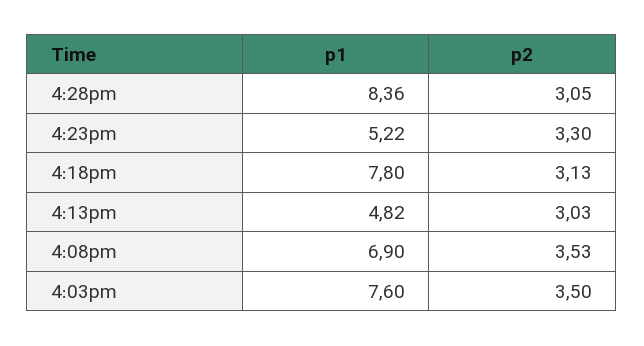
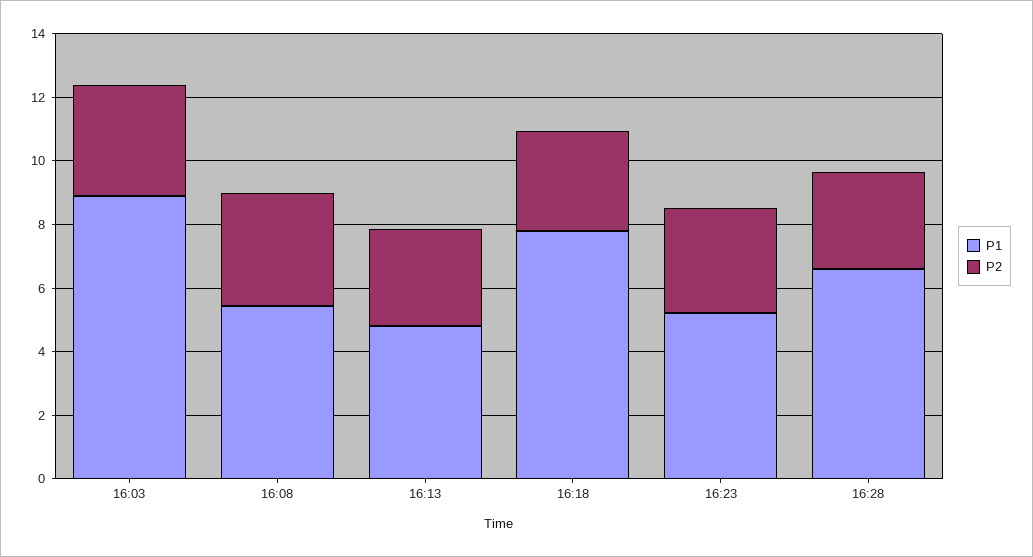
  {
    "p1": {
-     "4:28pm": 8.36,
+     "4:28pm": 6.5,
      "4:23pm": 5.22,
      "4:18pm": 7.8,
      "4:13pm": 4.82,
-     "4:08pm": 6.9,
+     "4:08pm": 5.5,
-     "4:03pm": 7.6
+     "4:03pm": 9
    },
    "p2": {
      "4:28pm": 3.05,
      "4:23pm": 3.3,
      "4:18pm": 3.13,
      "4:13pm": 3.03,
      "4:08pm": 3.53,
      "4:03pm": 3.5
    }
  }

